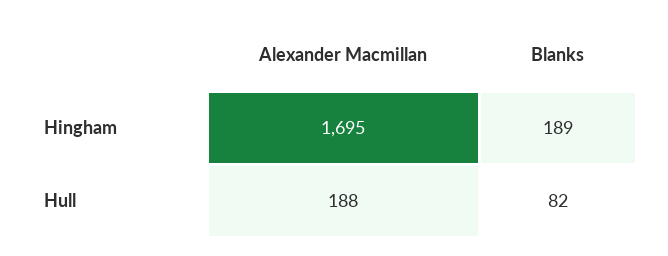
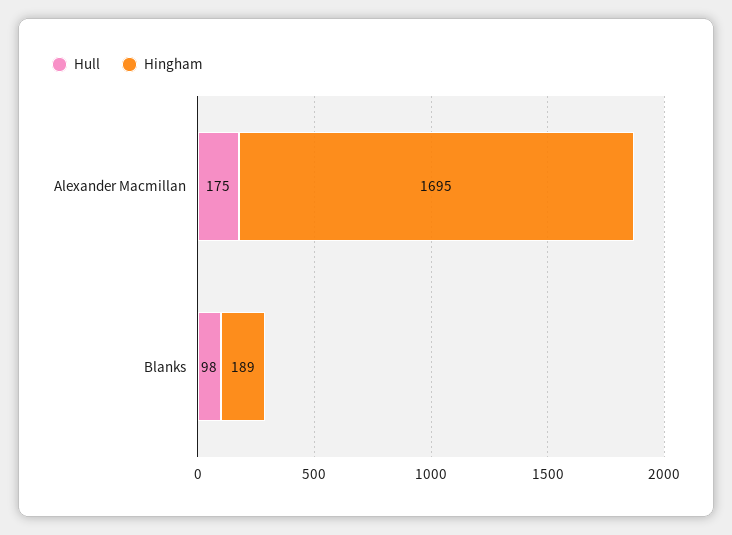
  {
    "Hingham": {
      "Alexander Macmillan": 1695,
      "Blanks": 189
    },
    "Hull": {
-     "Alexander Macmillan": 188,
+     "Alexander Macmillan": 175,
-     "Blanks": 82
+     "Blanks": 98
    }
  }

